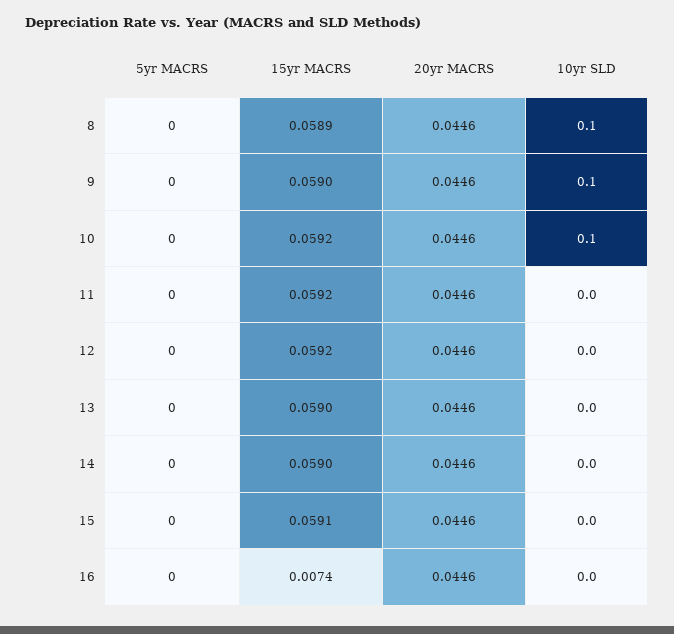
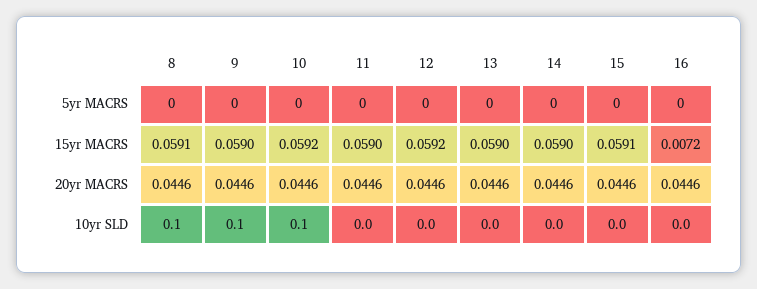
  {
    "5yr MACRS": {
      "8": 0,
      "9": 0,
      "10": 0,
      "11": 0,
      "12": 0,
      "13": 0,
      "14": 0,
      "15": 0,
      "16": 0
    },
    "15yr MACRS": {
-     "8": 0.0589,
+     "8": 0.0591,
      "9": 0.059,
      "10": 0.0592,
-     "11": 0.0592,
+     "11": 0.059,
      "12": 0.0592,
      "13": 0.059,
      "14": 0.059,
      "15": 0.0591,
-     "16": 0.0074
+     "16": 0.0072
    },
    "20yr MACRS": {
      "8": 0.0446,
      "9": 0.0446,
      "10": 0.0446,
      "11": 0.0446,
      "12": 0.0446,
      "13": 0.0446,
      "14": 0.0446,
      "15": 0.0446,
      "16": 0.0446
    },
    "10yr SLD": {
      "8": 0.1,
      "9": 0.1,
      "10": 0.1,
      "11": 0,
      "12": 0,
      "13": 0,
      "14": 0,
      "15": 0,
      "16": 0
    }
  }

